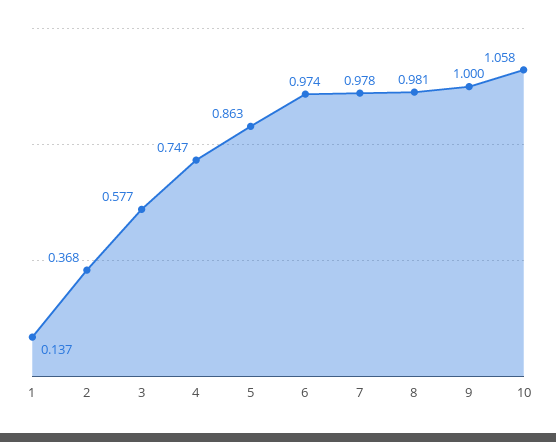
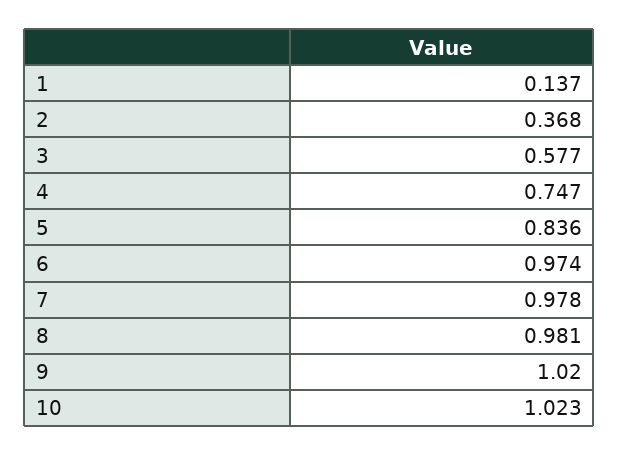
  {
    "1": 0.137,
    "2": 0.368,
    "3": 0.577,
    "4": 0.747,
-   "5": 0.863,
+   "5": 0.836,
    "6": 0.974,
    "7": 0.978,
    "8": 0.981,
-   "9": 1,
+   "9": 1.02,
-   "10": 1.058
+   "10": 1.023
  }

